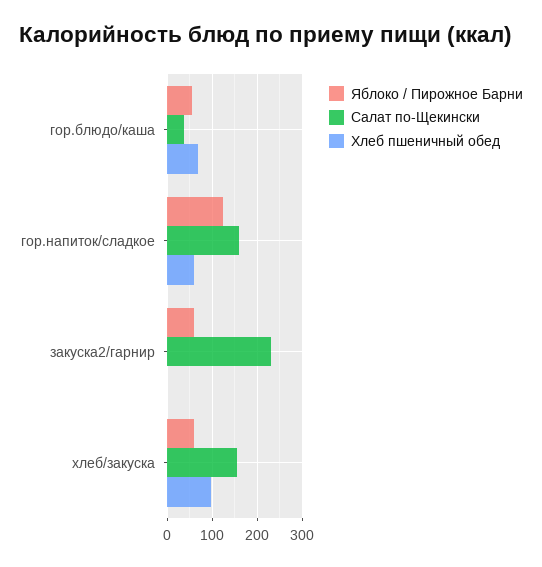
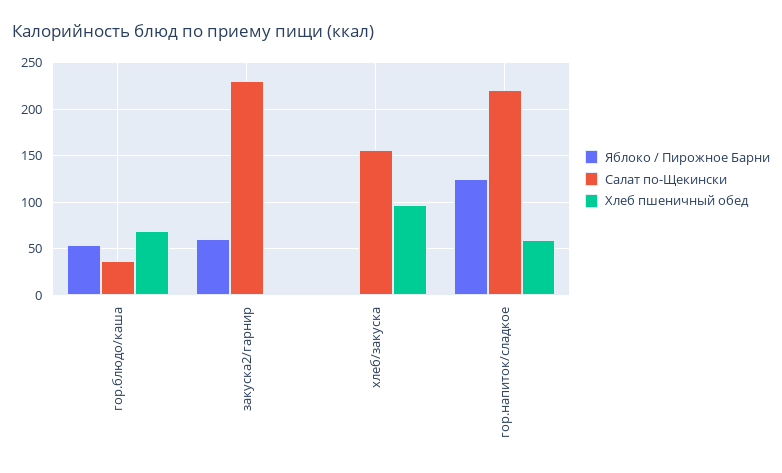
  {
    "Яблоко / Пирожное Барни": {
      "гор.блюдо/каша": 50,
      "гор.напиток/сладкое": 130,
      "закуска2/гарнир": 60,
-     "хлеб/закуска": 60
+     "хлеб/закуска": 0
    },
    "Салат по-Щекински": {
      "гор.блюдо/каша": 40,
-     "гор.напиток/сладкое": 160,
+     "гор.напиток/сладкое": 220,
      "закуска2/гарнир": 230,
      "хлеб/закуска": 160
    },
    "Хлеб пшеничный обед": {
      "гор.блюдо/каша": 70,
      "гор.напиток/сладкое": 60,
      "закуска2/гарнир": 0,
      "хлеб/закуска": 100
    }
  }

